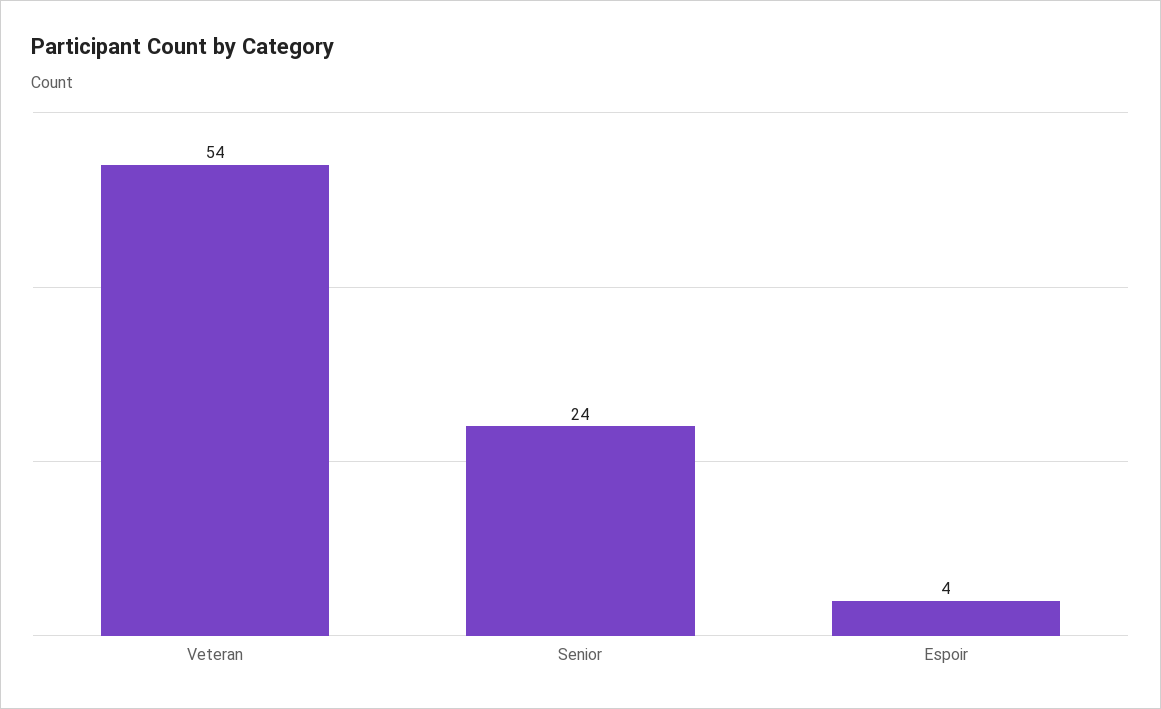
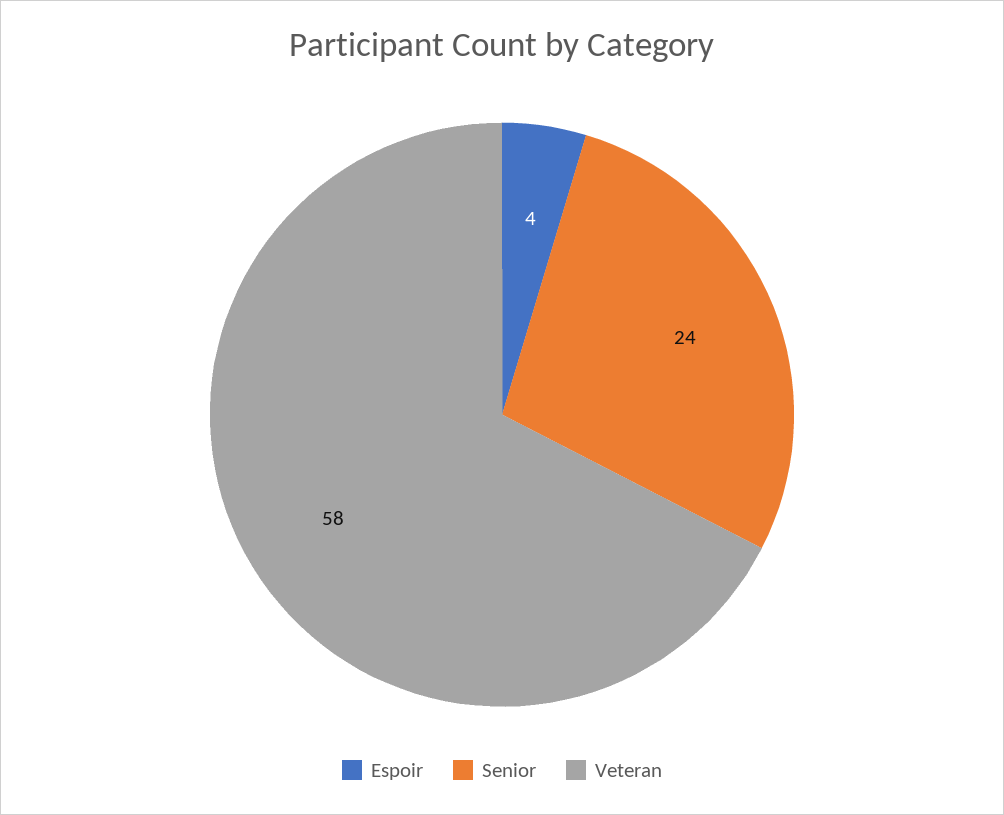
  {
-   "Veteran": 54,
+   "Veteran": 58,
    "Senior": 24,
    "Espoir": 4
  }

